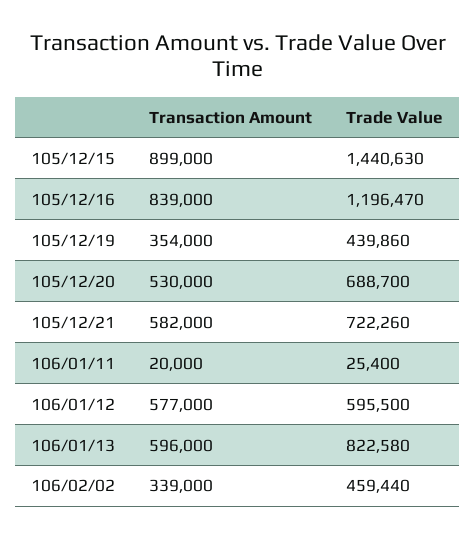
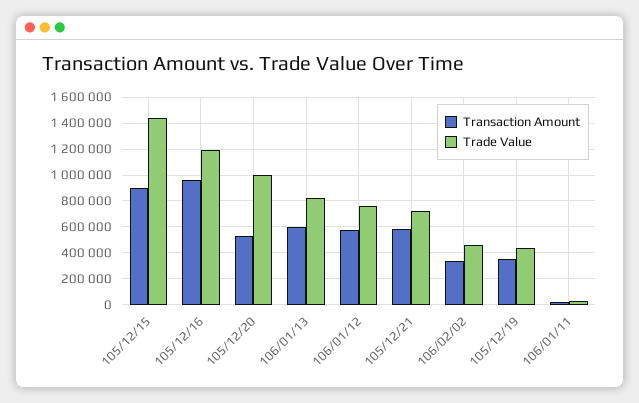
  {
    "Transaction Amount": {
      "105/12/15": 899000,
-     "105/12/16": 839000,
+     "105/12/16": 950000,
      "105/12/19": 354000,
      "105/12/20": 530000,
      "105/12/21": 582000,
      "106/01/11": 20000,
      "106/01/12": 577000,
      "106/01/13": 596000,
      "106/02/02": 339000
    },
    "Trade Value": {
      "105/12/15": 1440630,
      "105/12/16": 1196470,
      "105/12/19": 439860,
-     "105/12/20": 688700,
+     "105/12/20": 1000000,
      "105/12/21": 722260,
      "106/01/11": 25400,
-     "106/01/12": 595500,
+     "106/01/12": 750000,
      "106/01/13": 822580,
      "106/02/02": 459440
    }
  }

